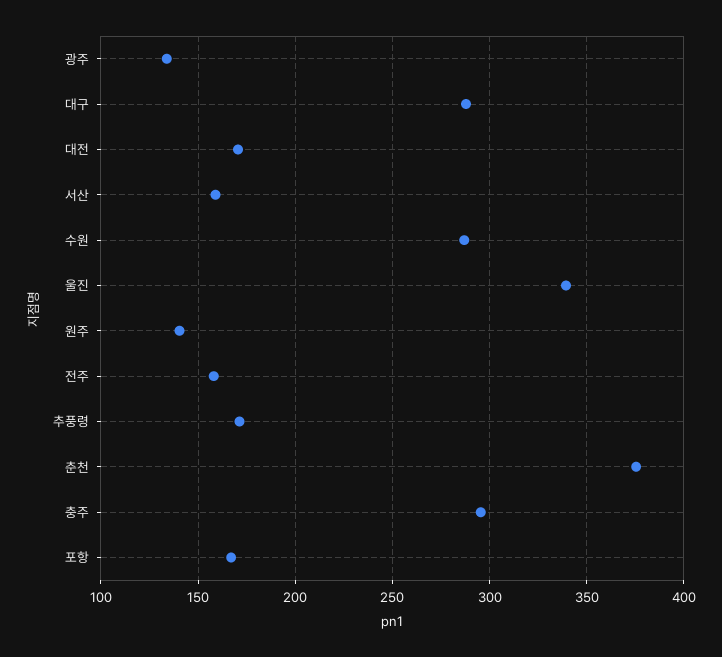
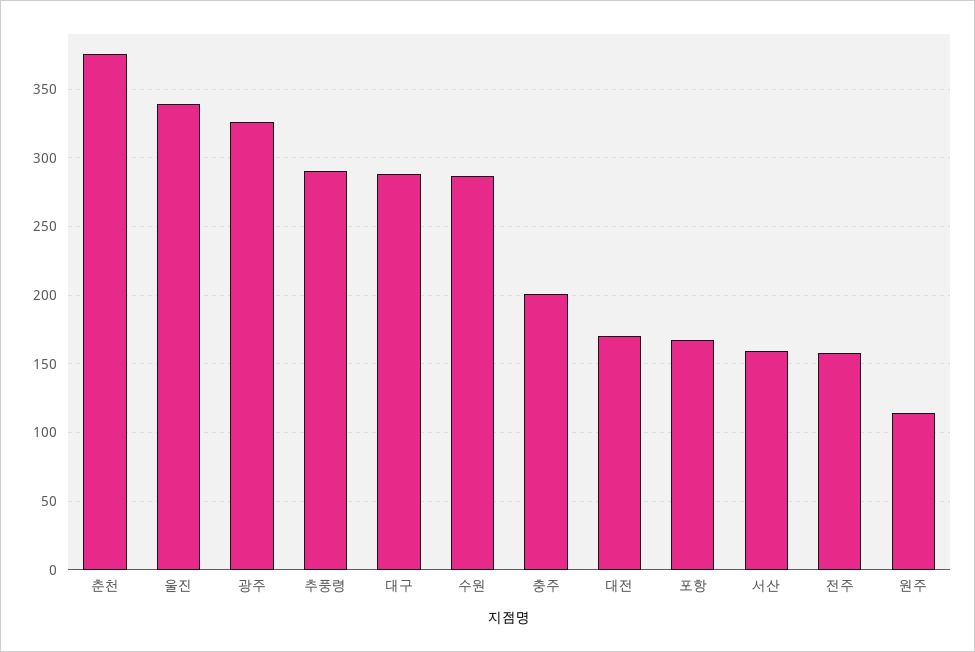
  {
-   "광주": 135,
+   "광주": 325,
    "대구": 290,
    "대전": 170,
    "서산": 160,
    "수원": 285,
    "울진": 340,
-   "원주": 140,
+   "원주": 115,
    "전주": 160,
-   "추풍령": 170,
+   "추풍령": 290,
    "춘천": 375,
-   "충주": 295,
+   "충주": 200,
    "포항": 165
  }

